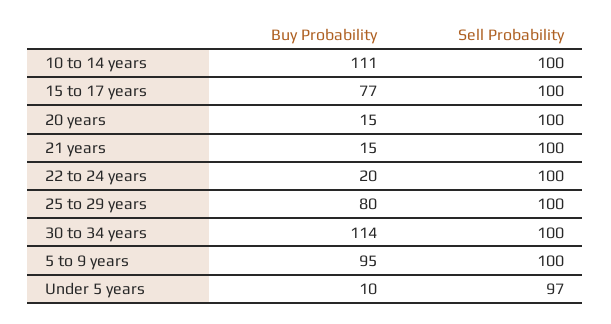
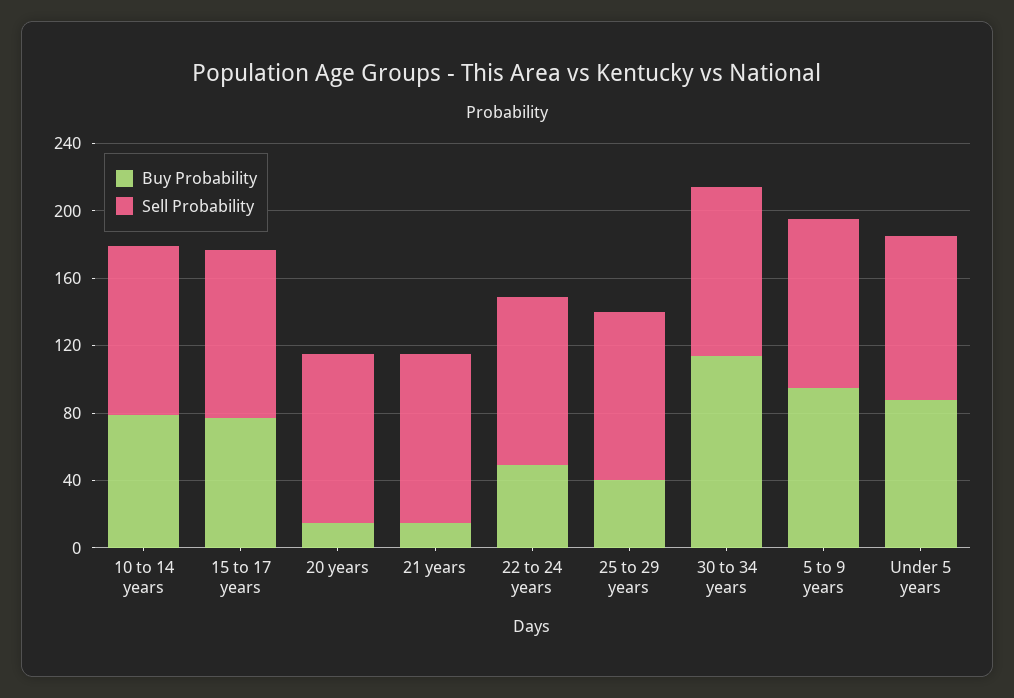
  {
    "Buy Probability": {
-     "10 to 14 years": 111,
+     "10 to 14 years": 80,
      "15 to 17 years": 77,
      "20 years": 15,
      "21 years": 15,
-     "22 to 24 years": 20,
+     "22 to 24 years": 50,
-     "25 to 29 years": 80,
+     "25 to 29 years": 40,
      "30 to 34 years": 114,
      "5 to 9 years": 95,
-     "Under 5 years": 10
+     "Under 5 years": 90
    },
    "Sell Probability": {
      "10 to 14 years": 100,
      "15 to 17 years": 100,
      "20 years": 100,
      "21 years": 100,
      "22 to 24 years": 100,
      "25 to 29 years": 100,
      "30 to 34 years": 100,
      "5 to 9 years": 100,
      "Under 5 years": 97
    }
  }

